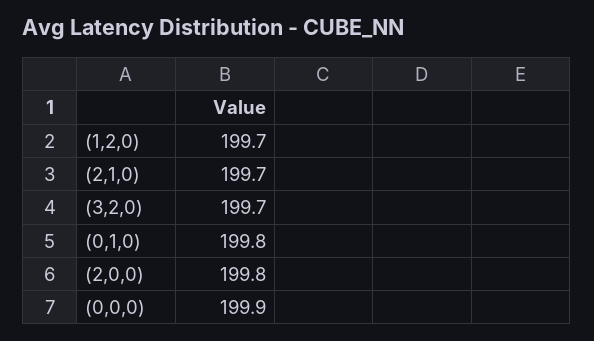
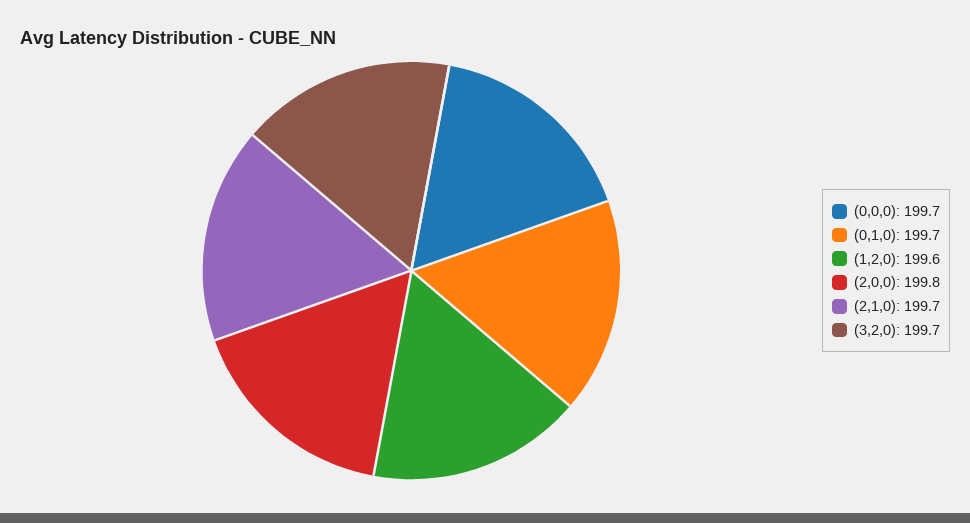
  {
-   "(1,2,0)": 199.7,
+   "(1,2,0)": 199.6,
    "(2,1,0)": 199.7,
    "(3,2,0)": 199.7,
-   "(0,1,0)": 199.8,
+   "(0,1,0)": 199.7,
    "(2,0,0)": 199.8,
-   "(0,0,0)": 199.9
+   "(0,0,0)": 199.7
  }

